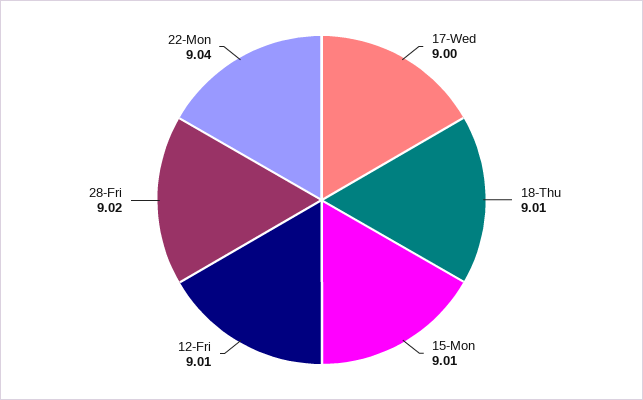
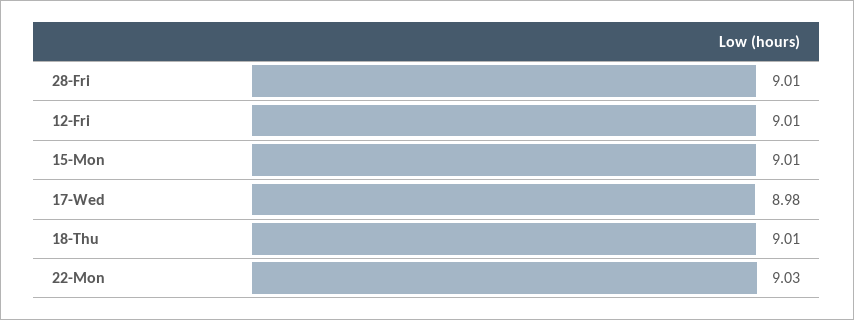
  {
-   "17-Wed": 9,
+   "17-Wed": 8.98,
    "18-Thu": 9.01,
    "15-Mon": 9.01,
    "12-Fri": 9.01,
-   "28-Fri": 9.02,
+   "28-Fri": 9.01,
-   "22-Mon": 9.04
+   "22-Mon": 9.03
  }

